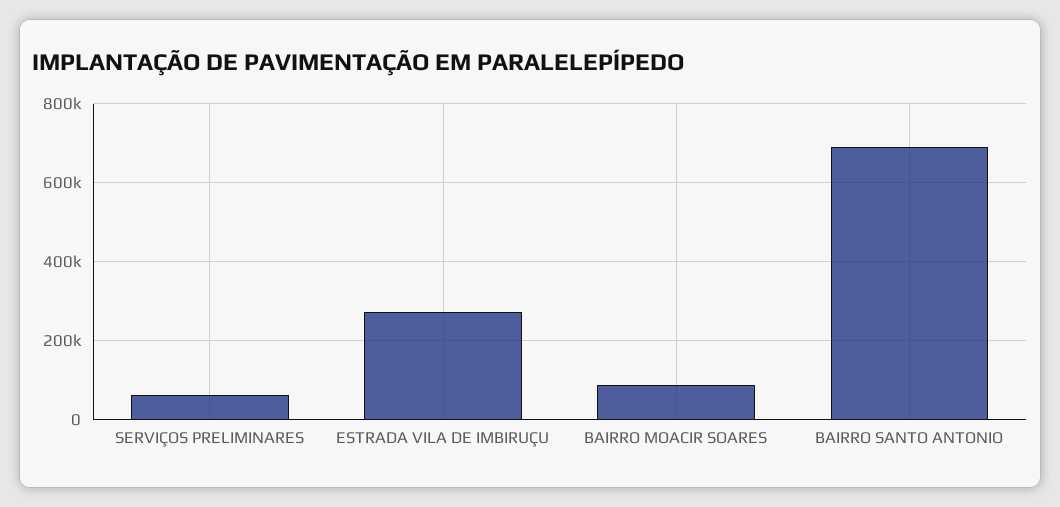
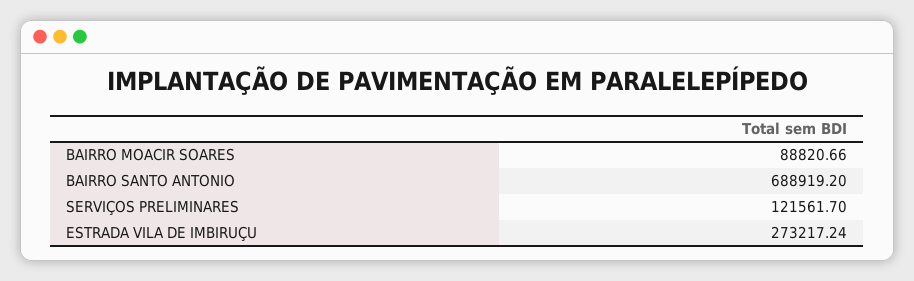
  {
-   "SERVIÇOS PRELIMINARES": 60000,
+   "SERVIÇOS PRELIMINARES": 121561.7,
    "ESTRADA VILA DE IMBIRUÇU": 273217.24,
    "BAIRRO MOACIR SOARES": 88820.66,
    "BAIRRO SANTO ANTONIO": 688919.2
  }

